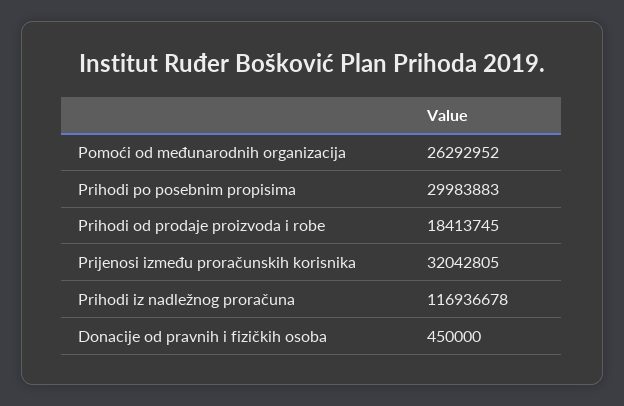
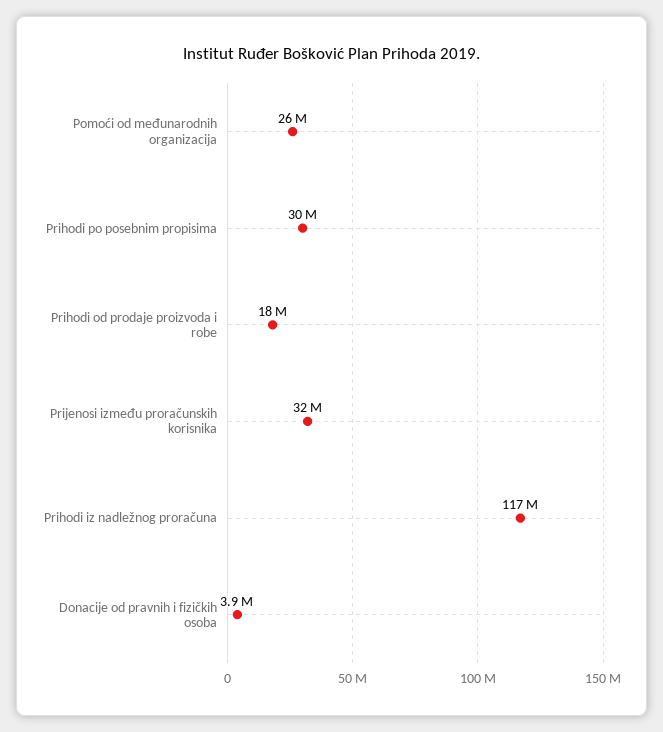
  {
    "Pomoći od međunarodnih organizacija": 26292952,
    "Prihodi po posebnim propisima": 29983883,
    "Prihodi od prodaje proizvoda i robe": 18413745,
    "Prijenosi između proračunskih korisnika": 32042805,
    "Prihodi iz nadležnog proračuna": 116936678,
-   "Donacije od pravnih i fizičkih osoba": 450000
+   "Donacije od pravnih i fizičkih osoba": 3900000
  }

